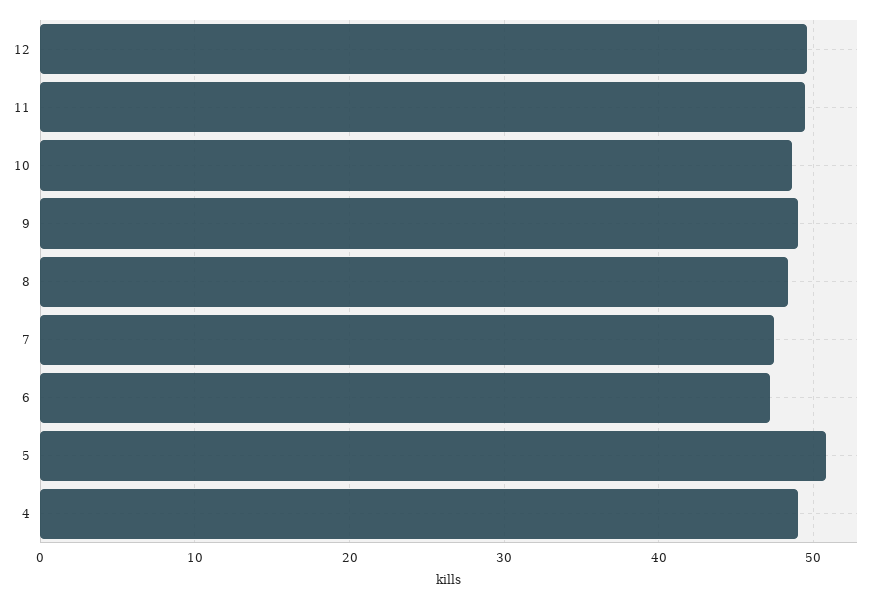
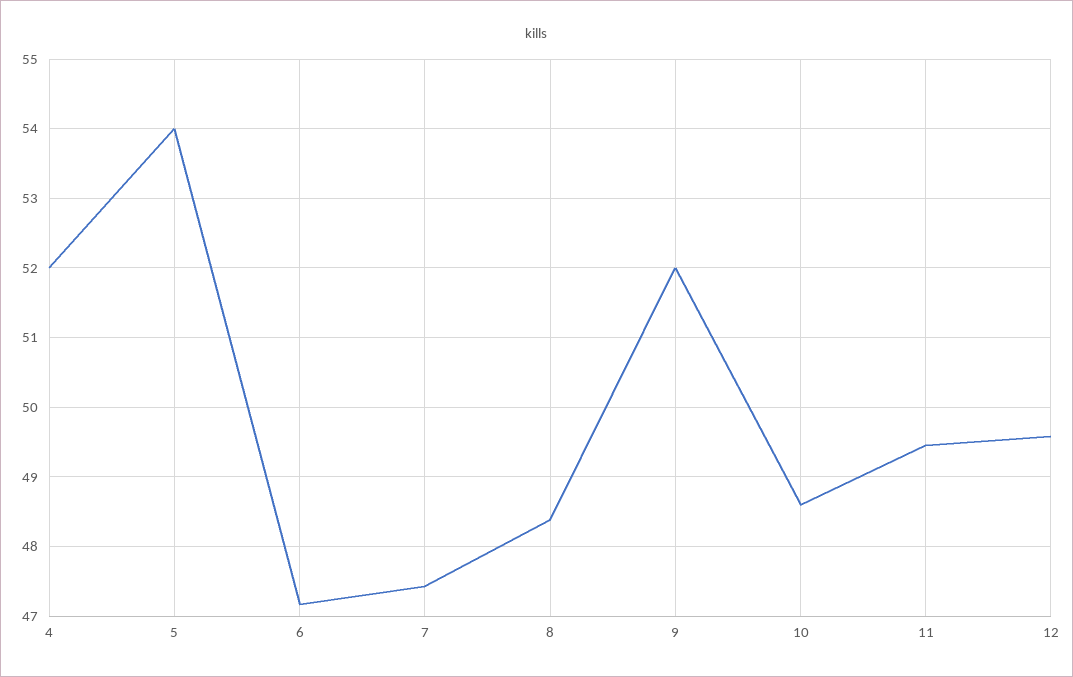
  {
    "12": 49.6,
    "11": 49.5,
    "10": 48.6,
-   "9": 49,
+   "9": 52,
    "8": 48.4,
    "7": 47.4,
    "6": 47.2,
-   "5": 51,
+   "5": 54,
-   "4": 49
+   "4": 52
  }

